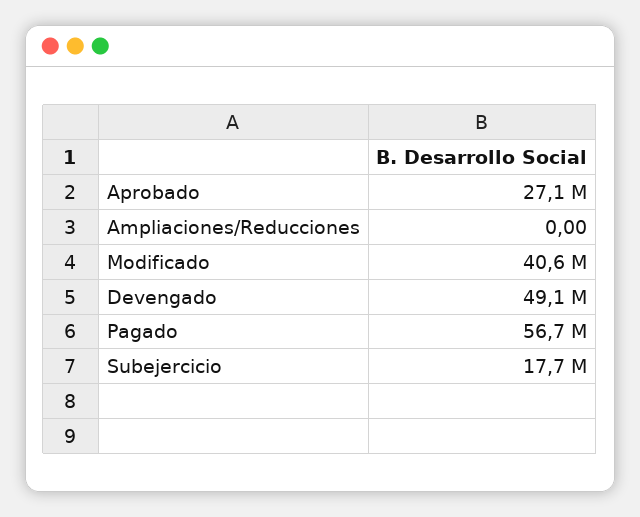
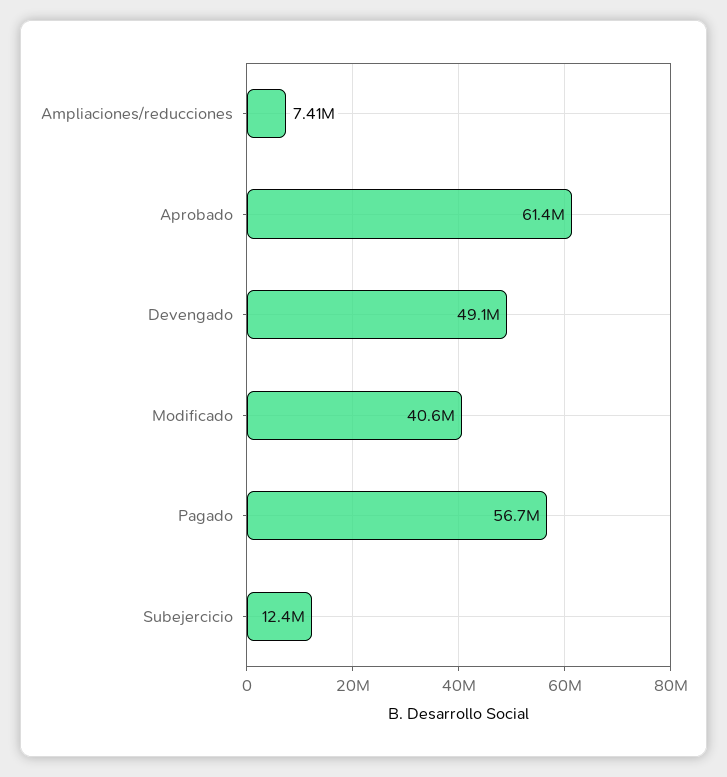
  {
-   "Aprobado": 27100000,
+   "Aprobado": 61400000,
-   "Ampliaciones/Reducciones": 0,
+   "Ampliaciones/Reducciones": 7410000,
    "Modificado": 40600000,
    "Devengado": 49100000,
    "Pagado": 56700000,
-   "Subejercicio": 17700000
+   "Subejercicio": 12400000
  }

